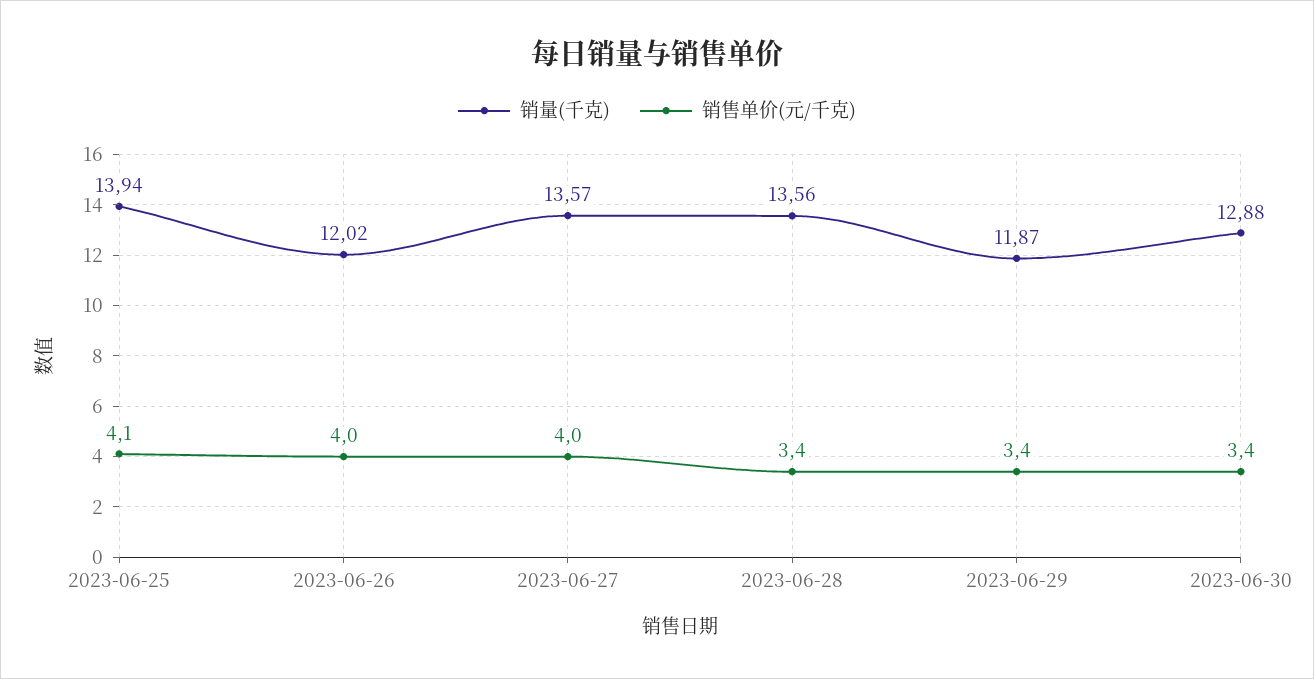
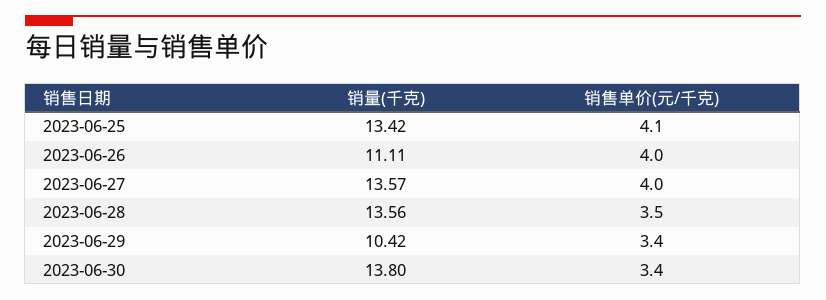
  {
    "销量(千克)": {
-     "2023-06-25": 13.94,
+     "2023-06-25": 13.42,
-     "2023-06-26": 12.02,
+     "2023-06-26": 11.11,
      "2023-06-27": 13.57,
      "2023-06-28": 13.56,
-     "2023-06-29": 11.87,
+     "2023-06-29": 10.42,
-     "2023-06-30": 12.88
+     "2023-06-30": 13.8
    },
    "销售单价(元/千克)": {
      "2023-06-25": 4.1,
      "2023-06-26": 4,
      "2023-06-27": 4,
-     "2023-06-28": 3.4,
+     "2023-06-28": 3.5,
      "2023-06-29": 3.4,
      "2023-06-30": 3.4
    }
  }

